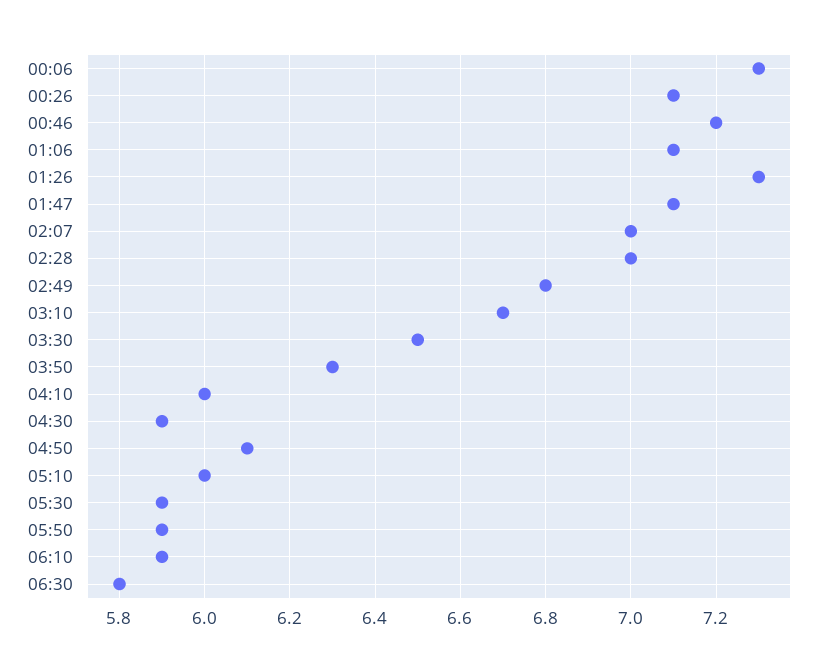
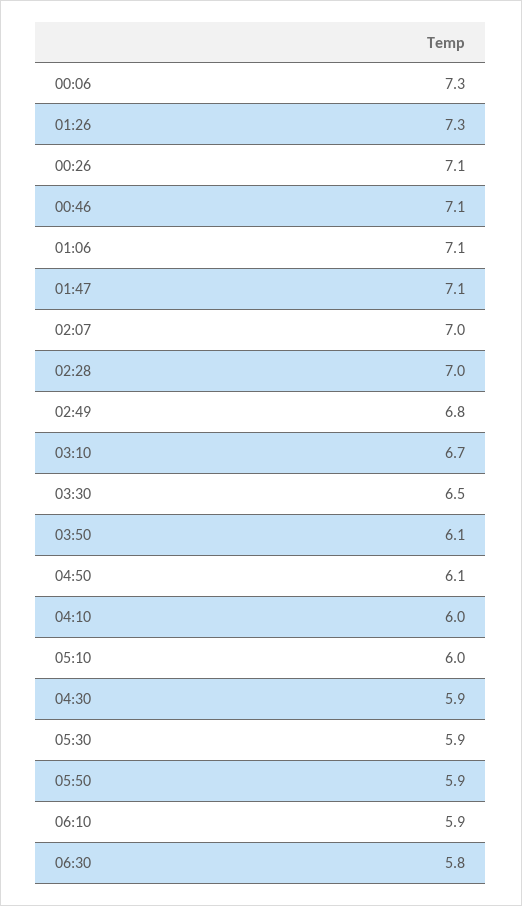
  {
    "00:06": 7.3,
    "00:26": 7.1,
-   "00:46": 7.2,
+   "00:46": 7.1,
    "01:06": 7.1,
    "01:26": 7.3,
    "01:47": 7.1,
    "02:07": 7,
    "02:28": 7,
    "02:49": 6.8,
    "03:10": 6.7,
    "03:30": 6.5,
-   "03:50": 6.3,
+   "03:50": 6.1,
    "04:10": 6,
    "04:30": 5.9,
    "04:50": 6.1,
    "05:10": 6,
    "05:30": 5.9,
    "05:50": 5.9,
    "06:10": 5.9,
    "06:30": 5.8
  }

